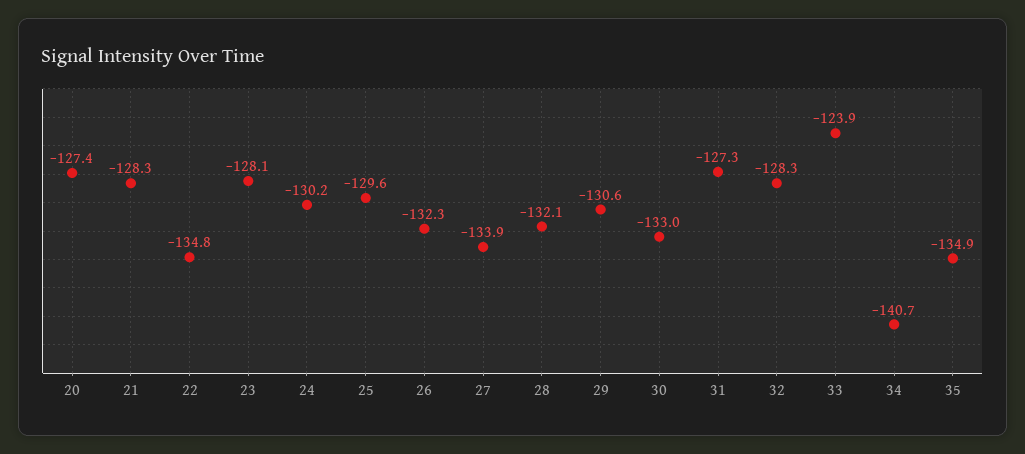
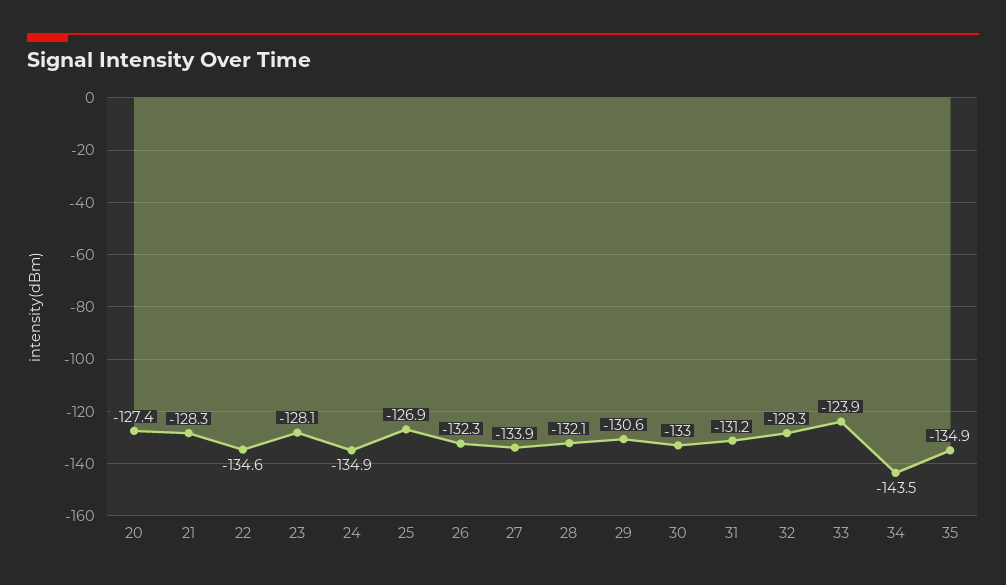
  {
    "20": -127.4,
    "21": -128.3,
-   "22": -134.8,
+   "22": -134.6,
    "23": -128.1,
-   "24": -130.2,
+   "24": -134.9,
-   "25": -129.6,
+   "25": -126.9,
    "26": -132.3,
    "27": -133.9,
    "28": -132.1,
    "29": -130.6,
    "30": -133,
-   "31": -127.3,
+   "31": -131.2,
    "32": -128.3,
    "33": -123.9,
-   "34": -140.7,
+   "34": -143.5,
    "35": -134.9
  }

